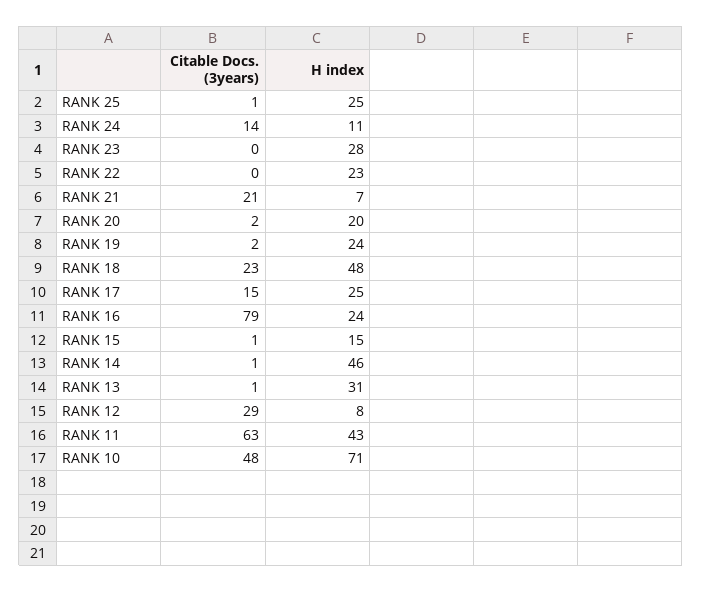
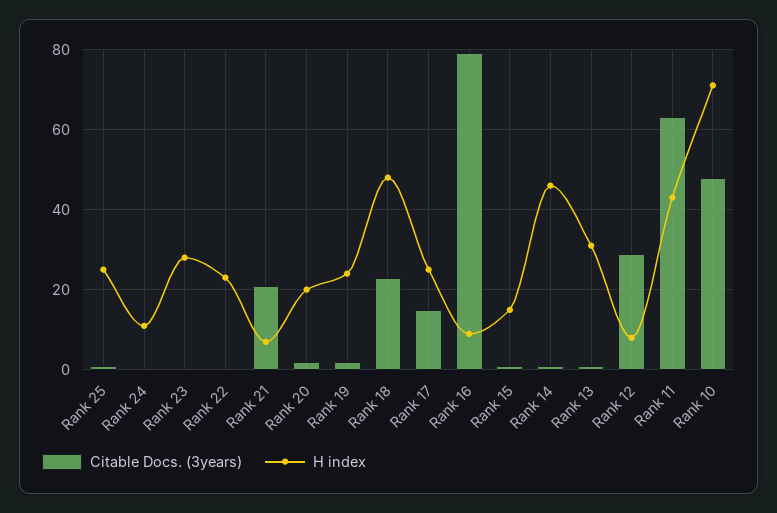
  {
    "Citable Docs. (3years)": {
      "RANK 25": 1,
-     "RANK 24": 14,
+     "RANK 24": 0,
      "RANK 23": 0,
      "RANK 22": 0,
      "RANK 21": 21,
      "RANK 20": 2,
      "RANK 19": 2,
      "RANK 18": 23,
      "RANK 17": 15,
      "RANK 16": 79,
      "RANK 15": 1,
      "RANK 14": 1,
      "RANK 13": 1,
      "RANK 12": 29,
      "RANK 11": 63,
      "RANK 10": 48
    },
    "H index": {
      "RANK 25": 25,
      "RANK 24": 11,
      "RANK 23": 28,
      "RANK 22": 23,
      "RANK 21": 7,
      "RANK 20": 20,
      "RANK 19": 24,
      "RANK 18": 48,
      "RANK 17": 25,
-     "RANK 16": 24,
+     "RANK 16": 10,
      "RANK 15": 15,
      "RANK 14": 46,
      "RANK 13": 31,
      "RANK 12": 8,
      "RANK 11": 43,
      "RANK 10": 71
    }
  }

